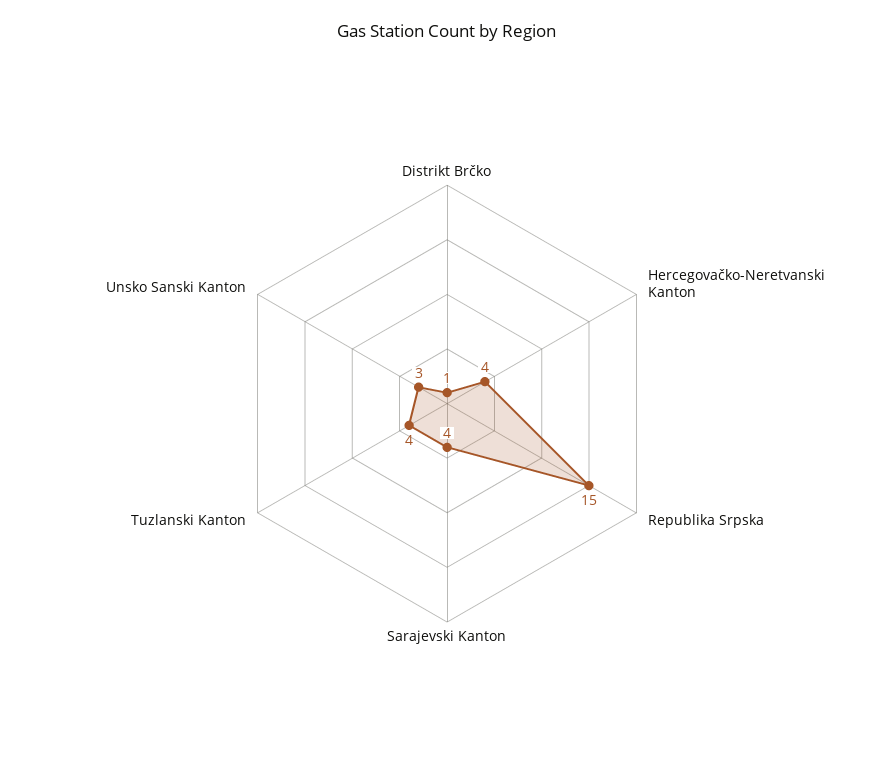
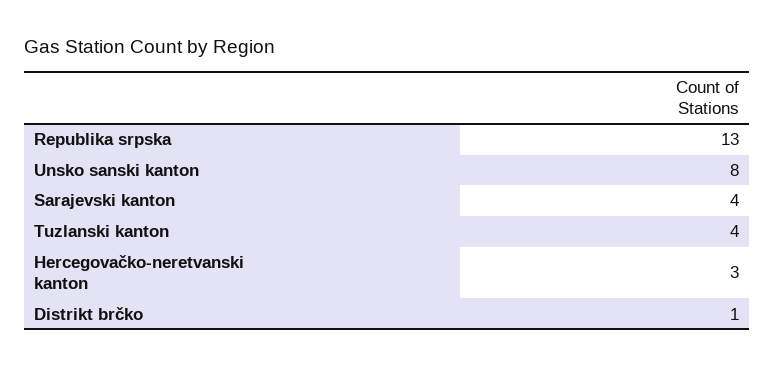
  {
    "Distrikt Brčko": 1,
-   "Hercegovačko-Neretvanski Kanton": 4,
+   "Hercegovačko-Neretvanski Kanton": 3,
-   "Republika Srpska": 15,
+   "Republika Srpska": 13,
    "Sarajevski Kanton": 4,
    "Tuzlanski Kanton": 4,
-   "Unsko Sanski Kanton": 3
+   "Unsko Sanski Kanton": 8
  }

